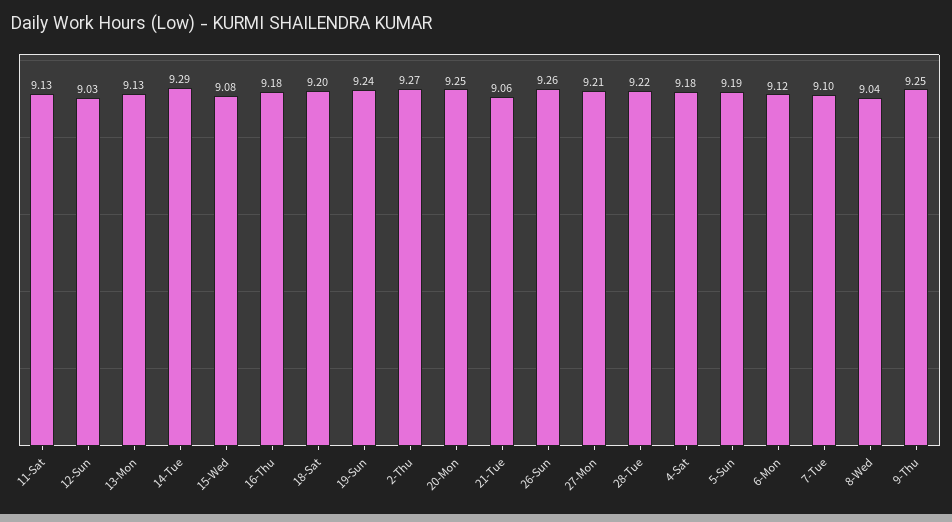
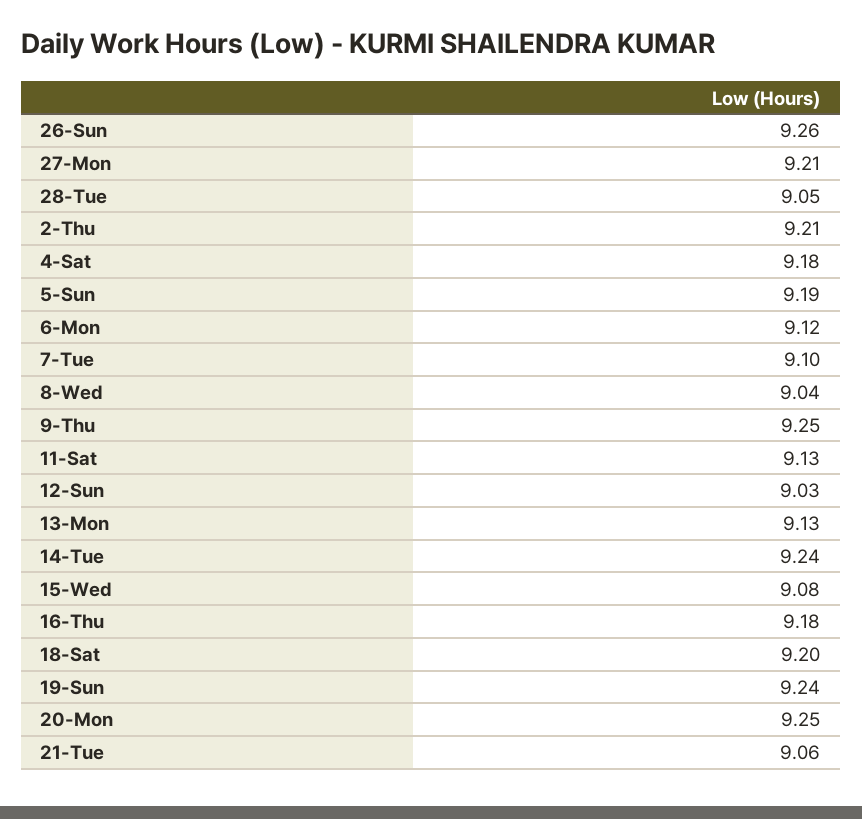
  {
    "11-Sat": 9.13,
    "12-Sun": 9.03,
    "13-Mon": 9.13,
-   "14-Tue": 9.29,
+   "14-Tue": 9.24,
    "15-Wed": 9.08,
    "16-Thu": 9.18,
    "18-Sat": 9.2,
    "19-Sun": 9.24,
-   "2-Thu": 9.27,
+   "2-Thu": 9.21,
    "20-Mon": 9.25,
    "21-Tue": 9.06,
    "26-Sun": 9.26,
    "27-Mon": 9.21,
-   "28-Tue": 9.22,
+   "28-Tue": 9.05,
    "4-Sat": 9.18,
    "5-Sun": 9.19,
    "6-Mon": 9.12,
    "7-Tue": 9.1,
    "8-Wed": 9.04,
    "9-Thu": 9.25
  }

